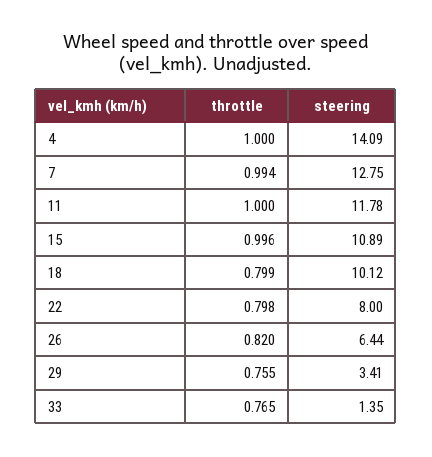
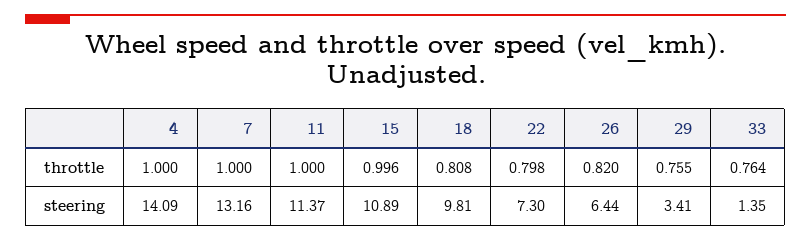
  {
    "throttle": {
      "4": 1,
-     "7": 0.994,
+     "7": 1,
      "11": 1,
      "15": 0.996,
-     "18": 0.799,
+     "18": 0.808,
      "22": 0.798,
      "26": 0.82,
      "29": 0.755,
-     "33": 0.765
+     "33": 0.764
    },
    "steering": {
      "4": 14.09,
-     "7": 12.75,
+     "7": 13.16,
-     "11": 11.78,
+     "11": 11.37,
      "15": 10.89,
-     "18": 10.12,
+     "18": 9.81,
-     "22": 8,
+     "22": 7.3,
      "26": 6.44,
      "29": 3.41,
      "33": 1.35
    }
  }

